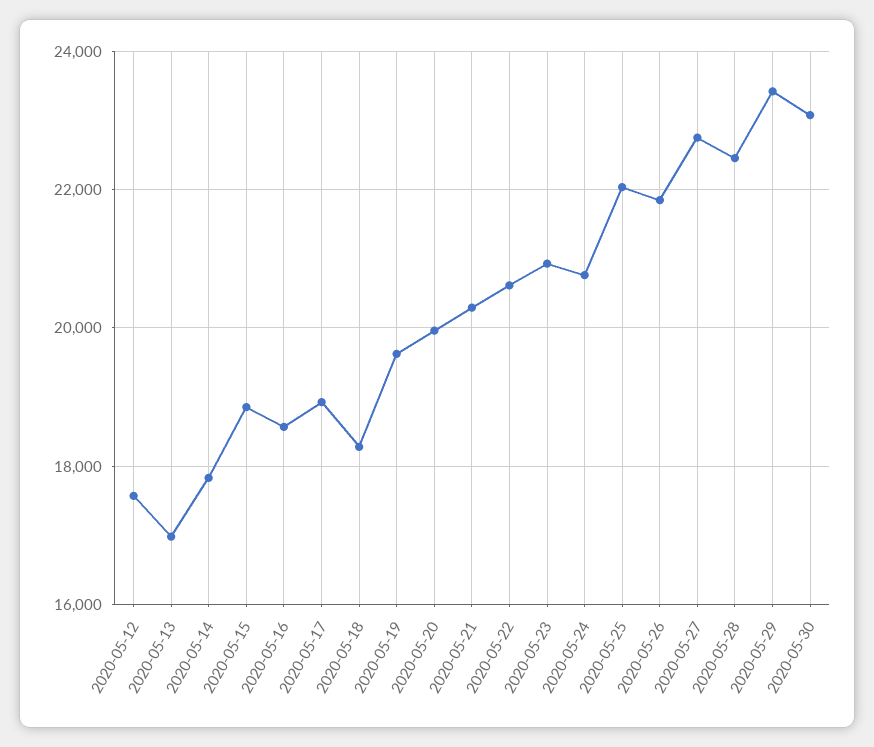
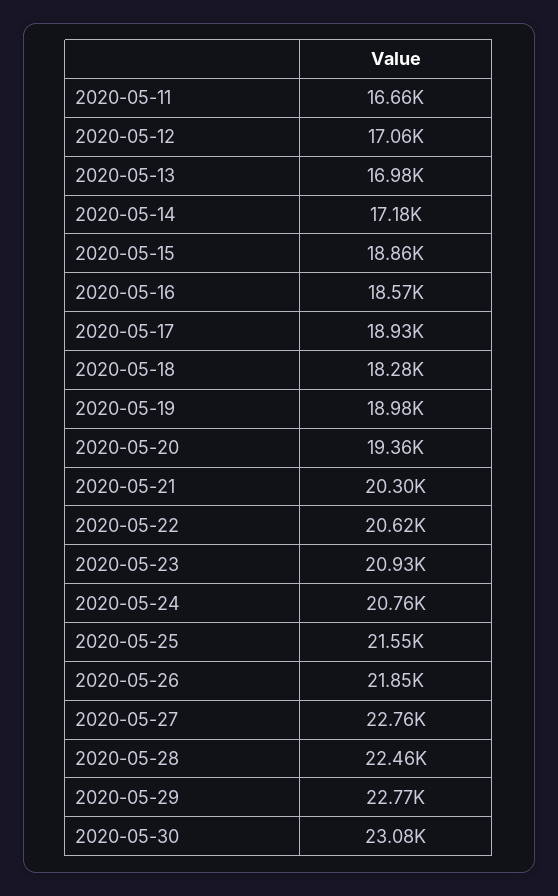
  {
-   "2020-05-12": 17600,
+   "2020-05-12": 17060,
    "2020-05-13": 16980,
-   "2020-05-14": 17800,
+   "2020-05-14": 17180,
    "2020-05-15": 18860,
    "2020-05-16": 18570,
    "2020-05-17": 18930,
    "2020-05-18": 18280,
-   "2020-05-19": 19600,
+   "2020-05-19": 18980,
-   "2020-05-20": 20000,
+   "2020-05-20": 19360,
    "2020-05-21": 20300,
    "2020-05-22": 20620,
    "2020-05-23": 20930,
    "2020-05-24": 20760,
-   "2020-05-25": 22000,
+   "2020-05-25": 21550,
    "2020-05-26": 21850,
    "2020-05-27": 22760,
    "2020-05-28": 22460,
-   "2020-05-29": 23400,
+   "2020-05-29": 22770,
-   "2020-05-30": 23080
+   "2020-05-30": 23080,
+   "2020-05-11": 16660
  }

